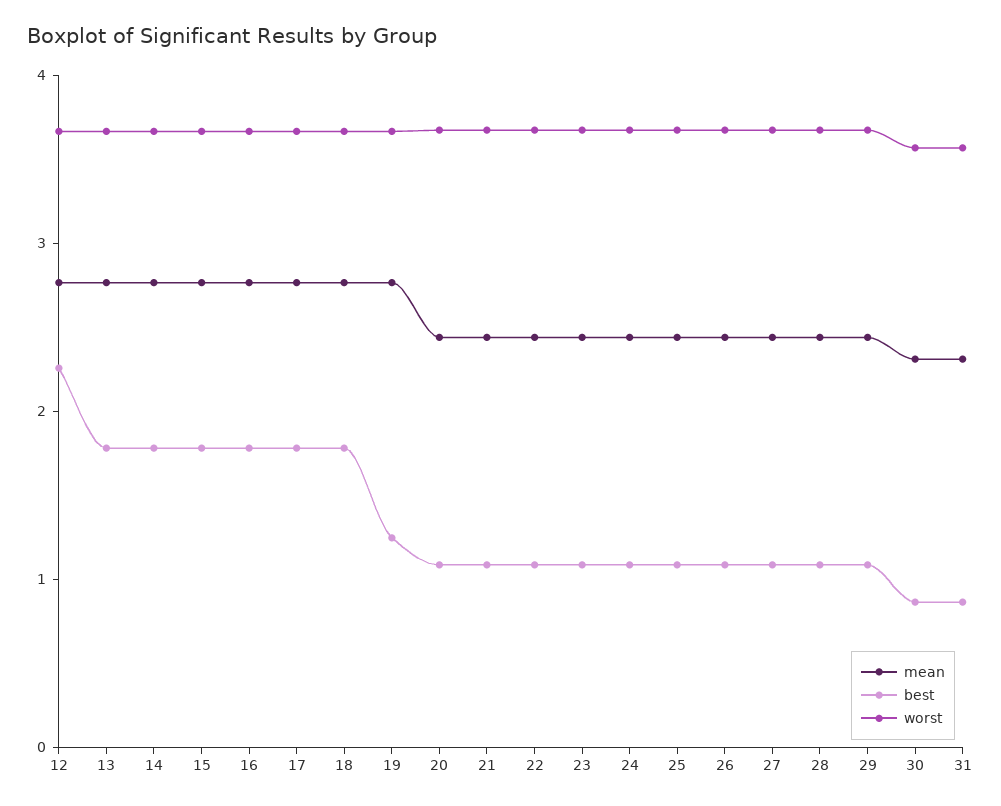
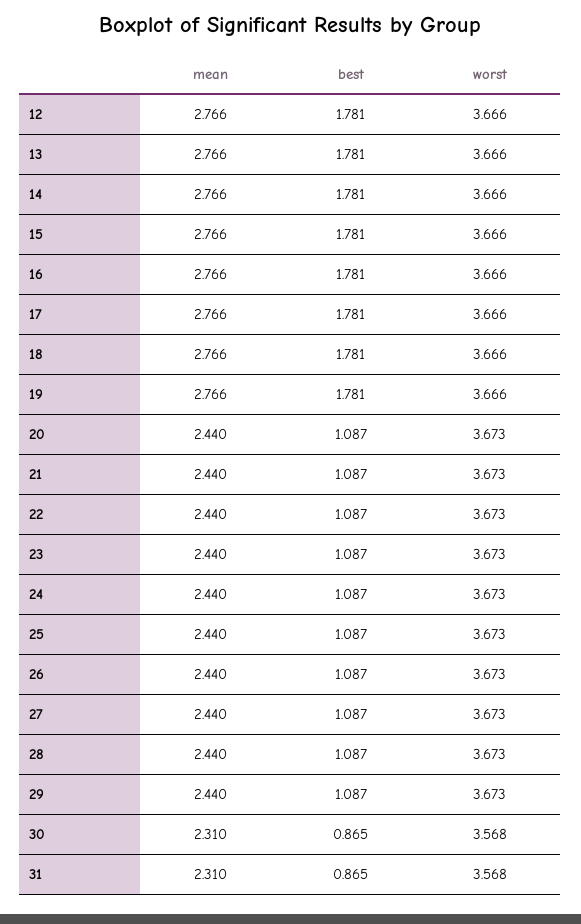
  {
    "mean": {
      "12": 2.766,
      "13": 2.766,
      "14": 2.766,
      "15": 2.766,
      "16": 2.766,
      "17": 2.766,
      "18": 2.766,
      "19": 2.766,
      "20": 2.44,
      "21": 2.44,
      "22": 2.44,
      "23": 2.44,
      "24": 2.44,
      "25": 2.44,
      "26": 2.44,
      "27": 2.44,
      "28": 2.44,
      "29": 2.44,
      "30": 2.31,
      "31": 2.31
    },
    "best": {
-     "12": 2.2,
+     "12": 1.781,
      "13": 1.781,
      "14": 1.781,
      "15": 1.781,
      "16": 1.781,
      "17": 1.781,
      "18": 1.781,
-     "19": 1.2,
+     "19": 1.781,
      "20": 1.087,
      "21": 1.087,
      "22": 1.087,
      "23": 1.087,
      "24": 1.087,
      "25": 1.087,
      "26": 1.087,
      "27": 1.087,
      "28": 1.087,
      "29": 1.087,
      "30": 0.865,
      "31": 0.865
    },
    "worst": {
      "12": 3.666,
      "13": 3.666,
      "14": 3.666,
      "15": 3.666,
      "16": 3.666,
      "17": 3.666,
      "18": 3.666,
      "19": 3.666,
      "20": 3.673,
      "21": 3.673,
      "22": 3.673,
      "23": 3.673,
      "24": 3.673,
      "25": 3.673,
      "26": 3.673,
      "27": 3.673,
      "28": 3.673,
      "29": 3.673,
      "30": 3.568,
      "31": 3.568
    }
  }

